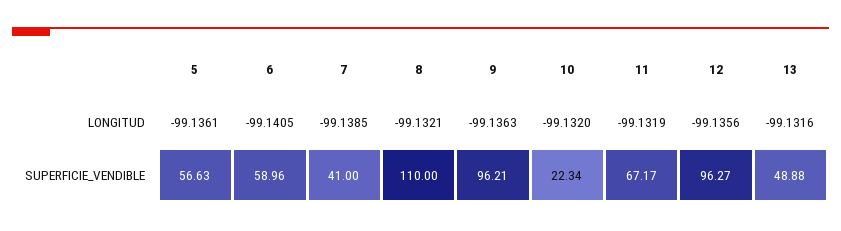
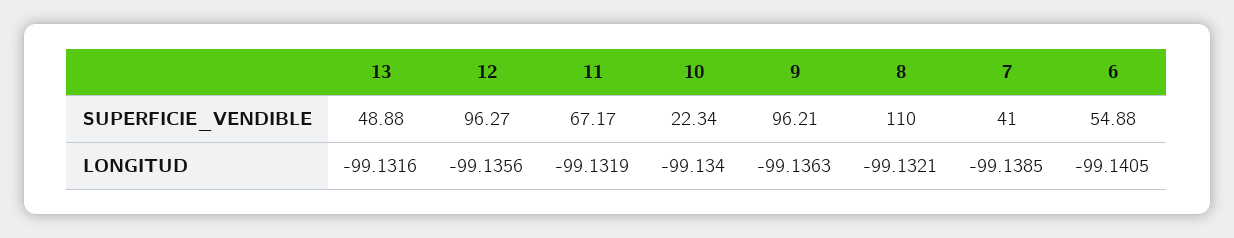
  {
-   "5": {
-     "LONGITUD": -99.1361,
-     "SUPERFICIE_VENDIBLE": 56.63
-   },
    "6": {
      "LONGITUD": -99.1405,
-     "SUPERFICIE_VENDIBLE": 58.96
+     "SUPERFICIE_VENDIBLE": 54.88
    },
    "7": {
      "LONGITUD": -99.1385,
      "SUPERFICIE_VENDIBLE": 41
    },
    "8": {
      "LONGITUD": -99.1321,
      "SUPERFICIE_VENDIBLE": 110
    },
    "9": {
      "LONGITUD": -99.1363,
      "SUPERFICIE_VENDIBLE": 96.21
    },
    "10": {
-     "LONGITUD": -99.132,
+     "LONGITUD": -99.134,
      "SUPERFICIE_VENDIBLE": 22.34
    },
    "11": {
      "LONGITUD": -99.1319,
      "SUPERFICIE_VENDIBLE": 67.17
    },
    "12": {
      "LONGITUD": -99.1356,
      "SUPERFICIE_VENDIBLE": 96.27
    },
    "13": {
      "LONGITUD": -99.1316,
      "SUPERFICIE_VENDIBLE": 48.88
    }
  }

